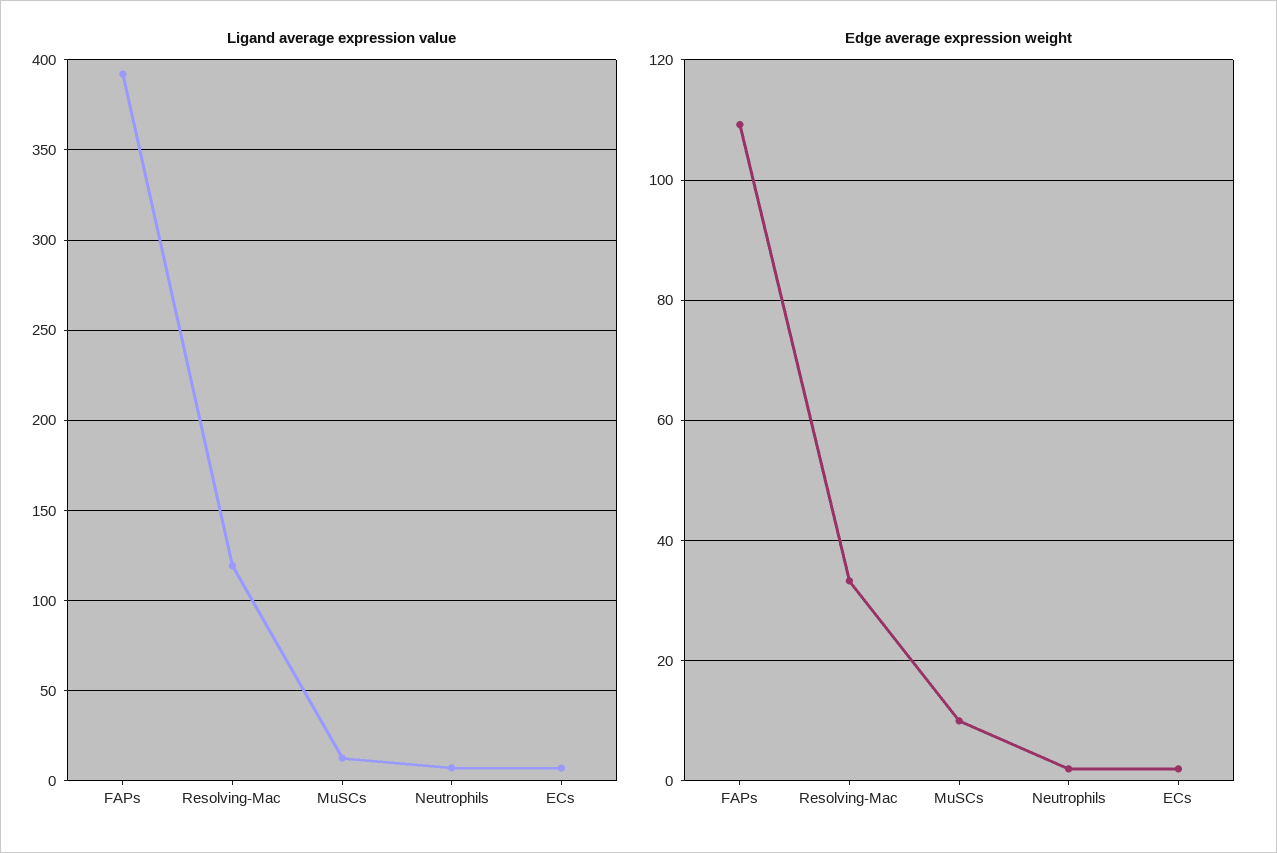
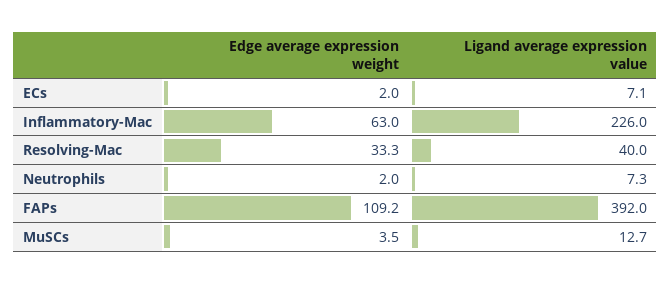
  {
    "Ligand average expression value": {
      "FAPs": 392,
-     "Resolving-Mac": 120,
+     "Resolving-Mac": 40,
      "MuSCs": 12.7,
      "Neutrophils": 7.3,
-     "ECs": 7.1
+     "ECs": 7.1,
+     "Inflammatory-Mac": 226
    },
    "Edge average expression weight": {
      "FAPs": 109.2,
      "Resolving-Mac": 33.3,
-     "MuSCs": 10,
+     "MuSCs": 3.5,
      "Neutrophils": 2,
-     "ECs": 2
+     "ECs": 2,
+     "Inflammatory-Mac": 63
    }
  }

